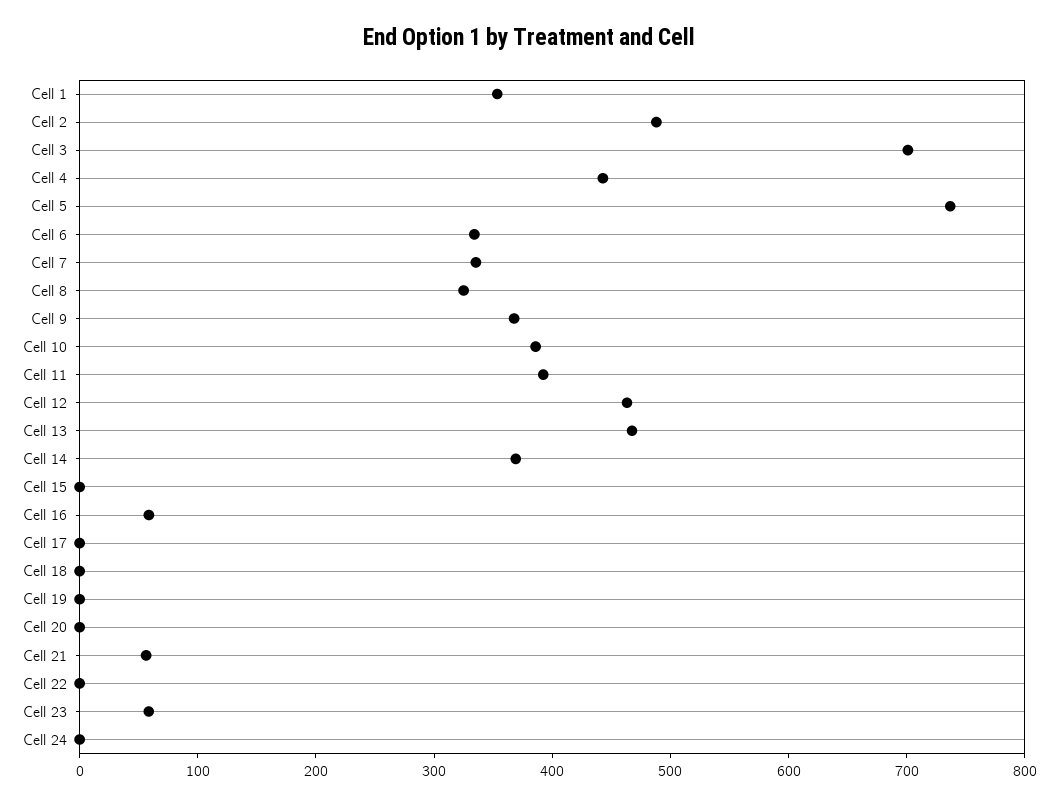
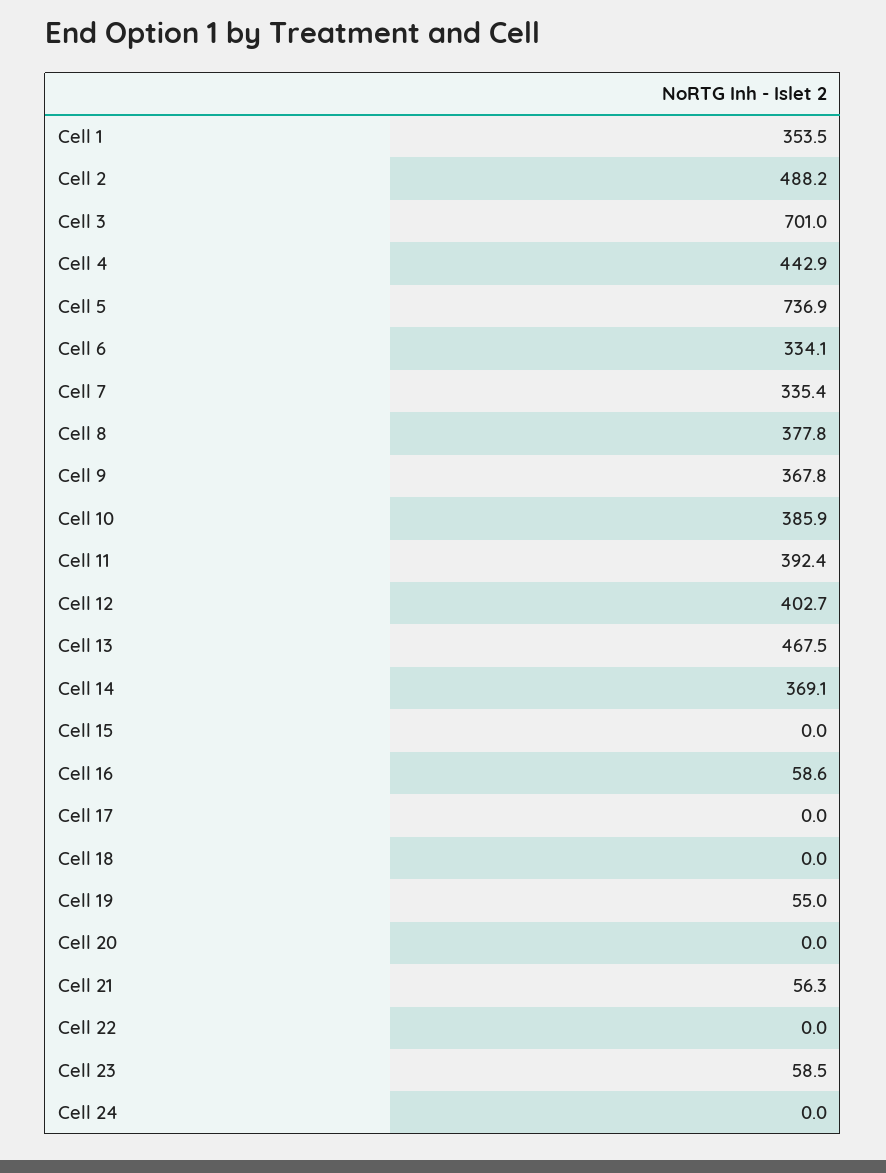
  {
    "Cell 1": 353.5,
    "Cell 2": 488.2,
    "Cell 3": 701,
    "Cell 4": 442.9,
    "Cell 5": 736.9,
    "Cell 6": 334.1,
    "Cell 7": 335.4,
-   "Cell 8": 320,
+   "Cell 8": 377.8,
    "Cell 9": 367.8,
    "Cell 10": 385.9,
    "Cell 11": 392.4,
-   "Cell 12": 460,
+   "Cell 12": 402.7,
    "Cell 13": 467.5,
    "Cell 14": 369.1,
    "Cell 15": 0,
    "Cell 16": 58.6,
    "Cell 17": 0,
    "Cell 18": 0,
-   "Cell 19": 0,
+   "Cell 19": 55,
    "Cell 20": 0,
    "Cell 21": 56.3,
    "Cell 22": 0,
    "Cell 23": 58.5,
    "Cell 24": 0
  }

